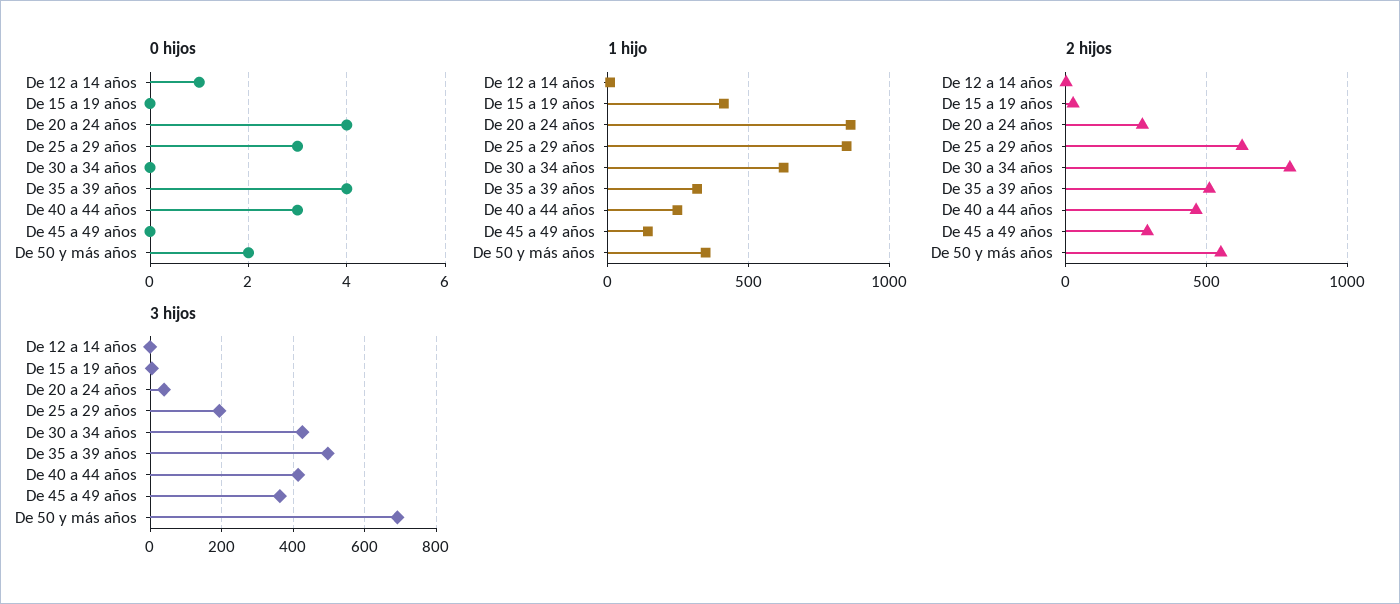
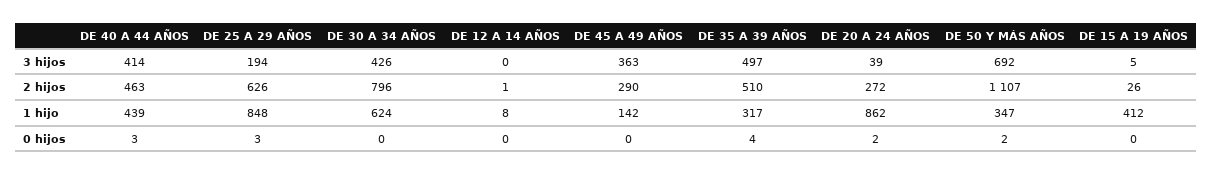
  {
    "0 hijos": {
-     "De 12 a 14 años": 1,
+     "De 12 a 14 años": 0,
      "De 15 a 19 años": 0,
-     "De 20 a 24 años": 4,
+     "De 20 a 24 años": 2,
      "De 25 a 29 años": 3,
      "De 30 a 34 años": 0,
      "De 35 a 39 años": 4,
      "De 40 a 44 años": 3,
      "De 45 a 49 años": 0,
      "De 50 y más años": 2
    },
    "1 hijo": {
      "De 12 a 14 años": 8,
      "De 15 a 19 años": 412,
      "De 20 a 24 años": 862,
      "De 25 a 29 años": 848,
      "De 30 a 34 años": 624,
      "De 35 a 39 años": 317,
-     "De 40 a 44 años": 250,
+     "De 40 a 44 años": 439,
      "De 45 a 49 años": 142,
      "De 50 y más años": 347
    },
    "2 hijos": {
      "De 12 a 14 años": 1,
      "De 15 a 19 años": 26,
      "De 20 a 24 años": 272,
      "De 25 a 29 años": 626,
      "De 30 a 34 años": 796,
      "De 35 a 39 años": 510,
      "De 40 a 44 años": 463,
      "De 45 a 49 años": 290,
-     "De 50 y más años": 550
+     "De 50 y más años": 1107
    },
    "3 hijos": {
      "De 12 a 14 años": 0,
      "De 15 a 19 años": 5,
      "De 20 a 24 años": 39,
      "De 25 a 29 años": 194,
      "De 30 a 34 años": 426,
      "De 35 a 39 años": 497,
      "De 40 a 44 años": 414,
      "De 45 a 49 años": 363,
      "De 50 y más años": 692
    }
  }

